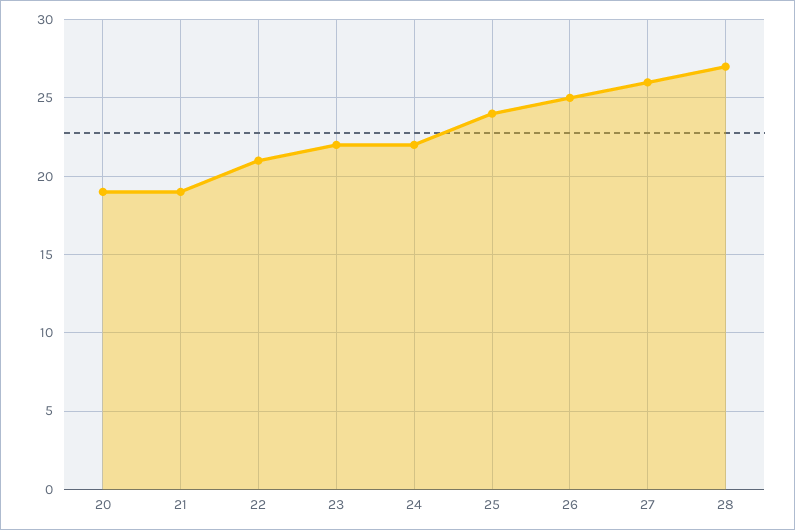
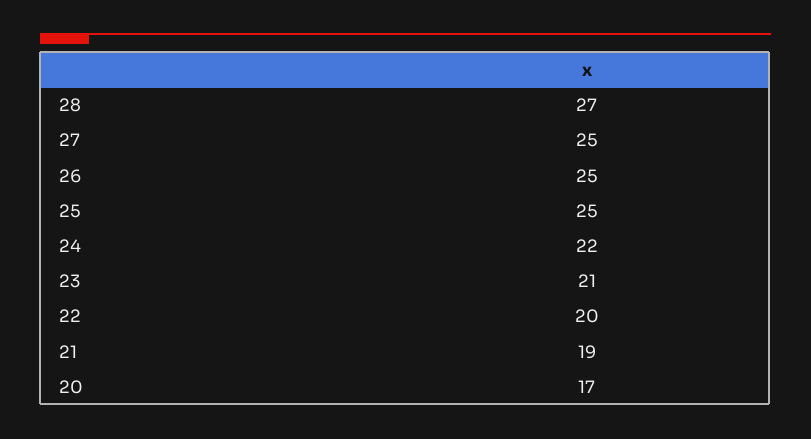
  {
-   "20": 19,
+   "20": 17,
    "21": 19,
-   "22": 21,
+   "22": 20,
-   "23": 22,
+   "23": 21,
    "24": 22,
-   "25": 24,
+   "25": 25,
    "26": 25,
-   "27": 26,
+   "27": 25,
    "28": 27
  }

